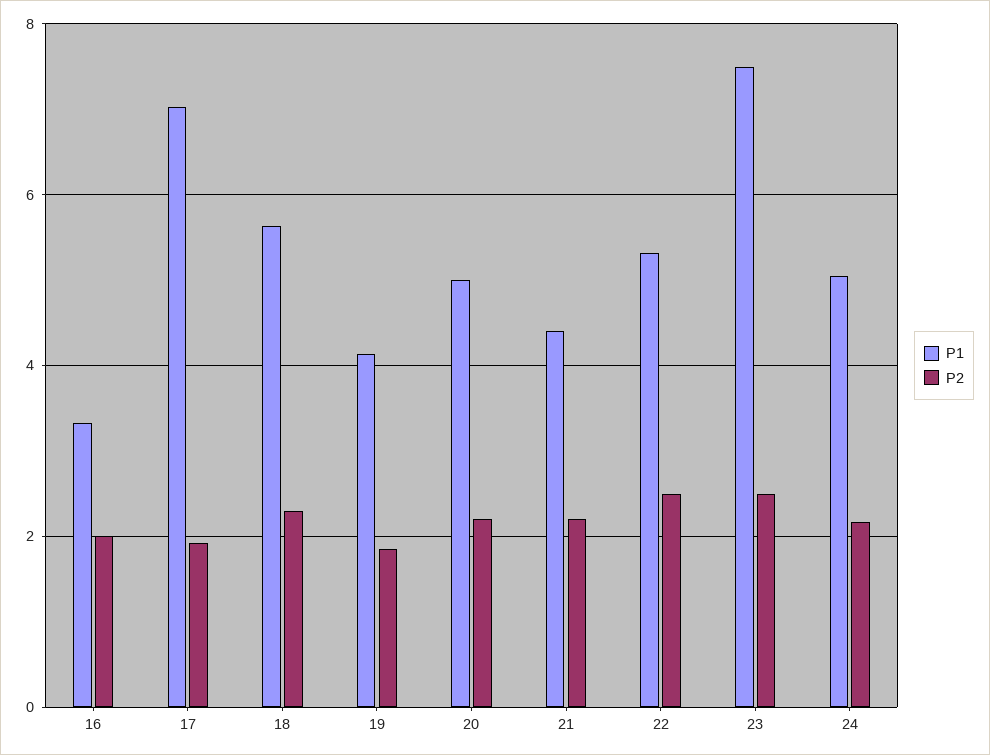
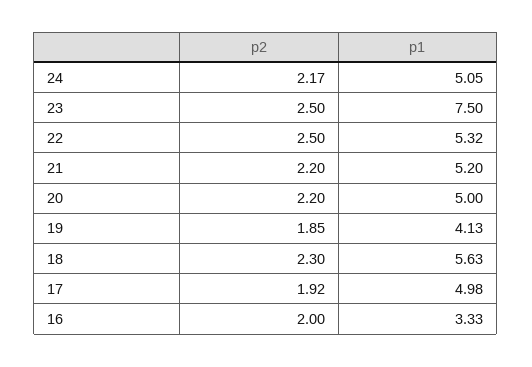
  {
    "P1": {
      "16": 3.33,
-     "17": 7,
+     "17": 4.98,
      "18": 5.63,
      "19": 4.13,
      "20": 5,
-     "21": 4.4,
+     "21": 5.2,
      "22": 5.32,
      "23": 7.5,
      "24": 5.05
    },
    "P2": {
      "16": 2,
      "17": 1.92,
      "18": 2.3,
      "19": 1.85,
      "20": 2.2,
      "21": 2.2,
      "22": 2.5,
      "23": 2.5,
      "24": 2.17
    }
  }

